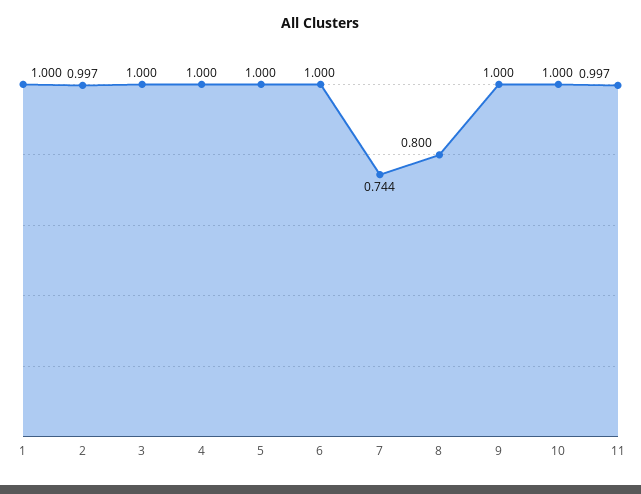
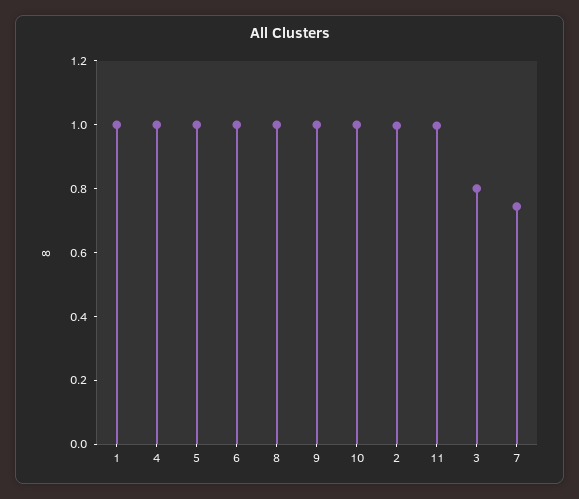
  {
    "1": 1,
    "2": 0.997,
-   "3": 1,
+   "3": 0.8,
    "4": 1,
    "5": 1,
    "6": 1,
    "7": 0.744,
-   "8": 0.8,
+   "8": 1,
    "9": 1,
    "10": 1,
    "11": 0.997
  }

